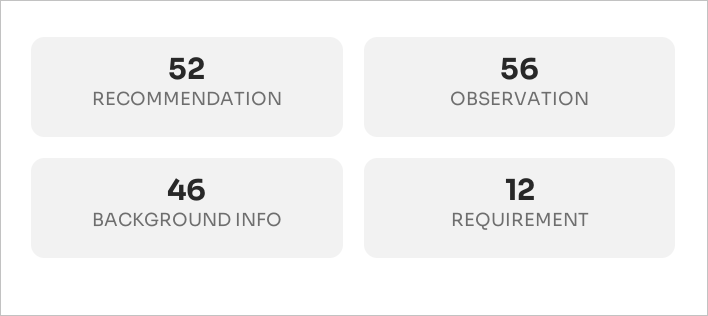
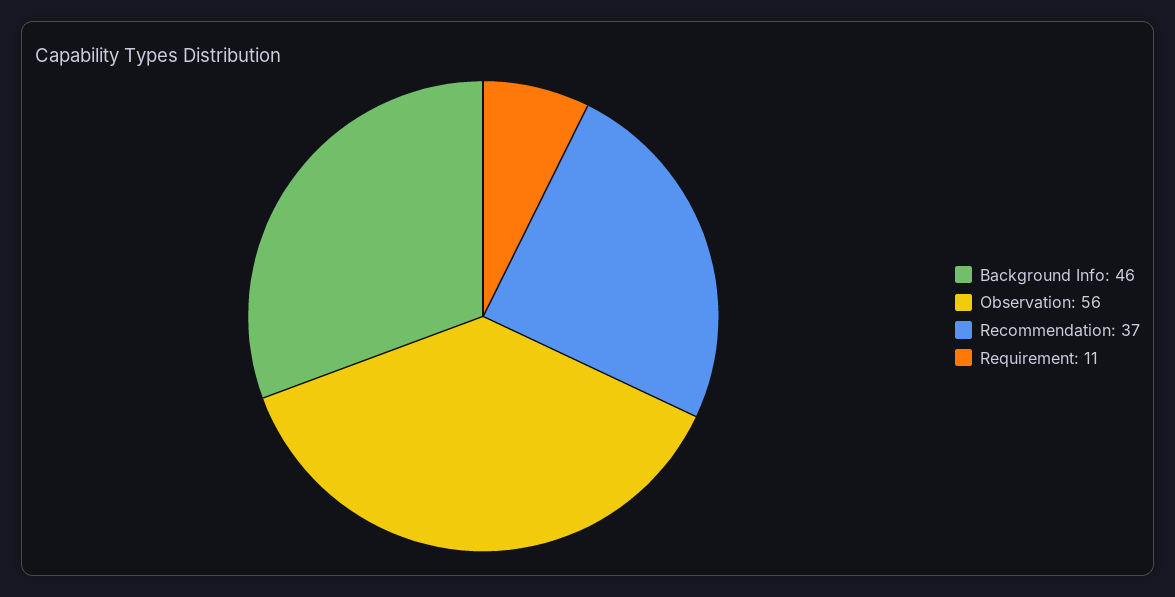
  {
-   "RECOMMENDATION": 52,
+   "RECOMMENDATION": 37,
    "OBSERVATION": 56,
    "BACKGROUND INFO": 46,
-   "REQUIREMENT": 12
+   "REQUIREMENT": 11
  }

